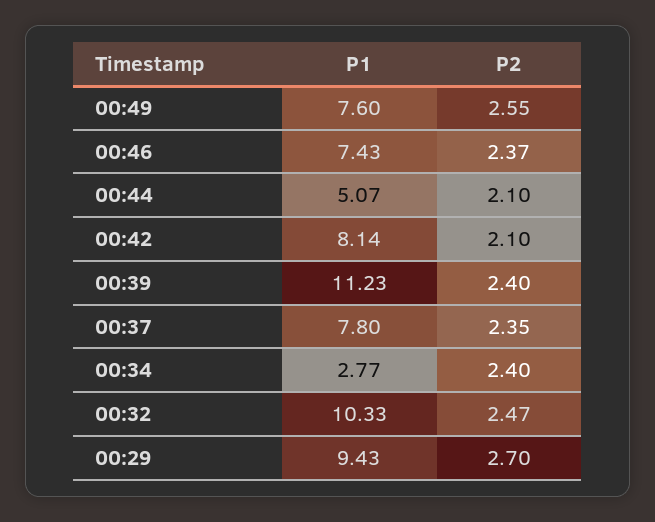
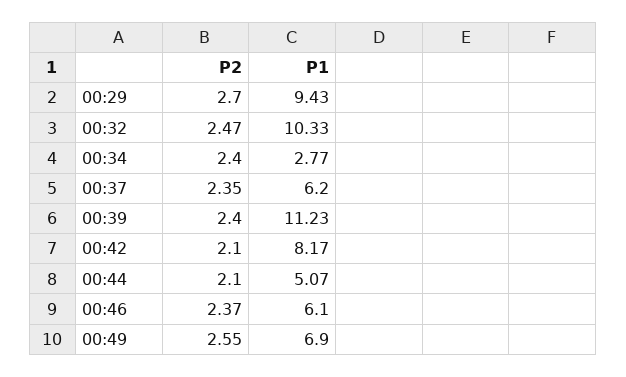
  {
    "P1": {
-     "00:49": 7.6,
+     "00:49": 6.9,
-     "00:46": 7.43,
+     "00:46": 6.1,
      "00:44": 5.07,
-     "00:42": 8.14,
+     "00:42": 8.17,
      "00:39": 11.23,
-     "00:37": 7.8,
+     "00:37": 6.2,
      "00:34": 2.77,
      "00:32": 10.33,
      "00:29": 9.43
    },
    "P2": {
      "00:49": 2.55,
      "00:46": 2.37,
      "00:44": 2.1,
      "00:42": 2.1,
      "00:39": 2.4,
      "00:37": 2.35,
      "00:34": 2.4,
      "00:32": 2.47,
      "00:29": 2.7
    }
  }

